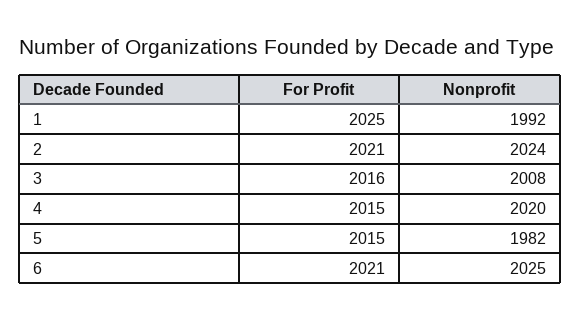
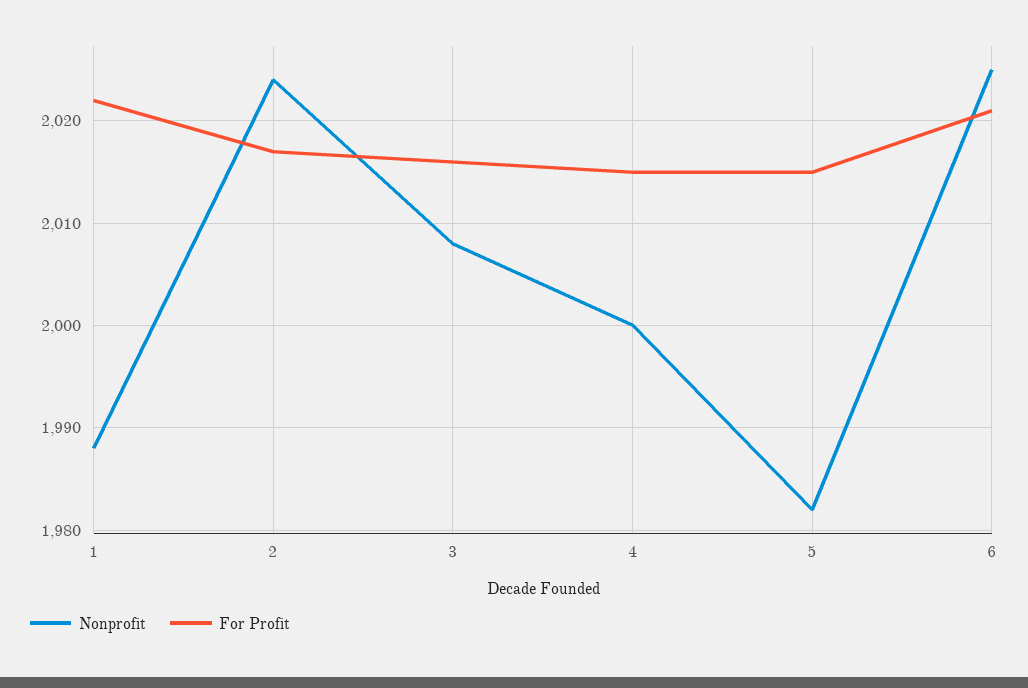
  {
    "For Profit": {
-     "1": 2025,
+     "1": 2022,
-     "2": 2021,
+     "2": 2017,
      "3": 2016,
      "4": 2015,
      "5": 2015,
      "6": 2021
    },
    "Nonprofit": {
-     "1": 1992,
+     "1": 1988,
      "2": 2024,
      "3": 2008,
-     "4": 2020,
+     "4": 2000,
      "5": 1982,
      "6": 2025
    }
  }

